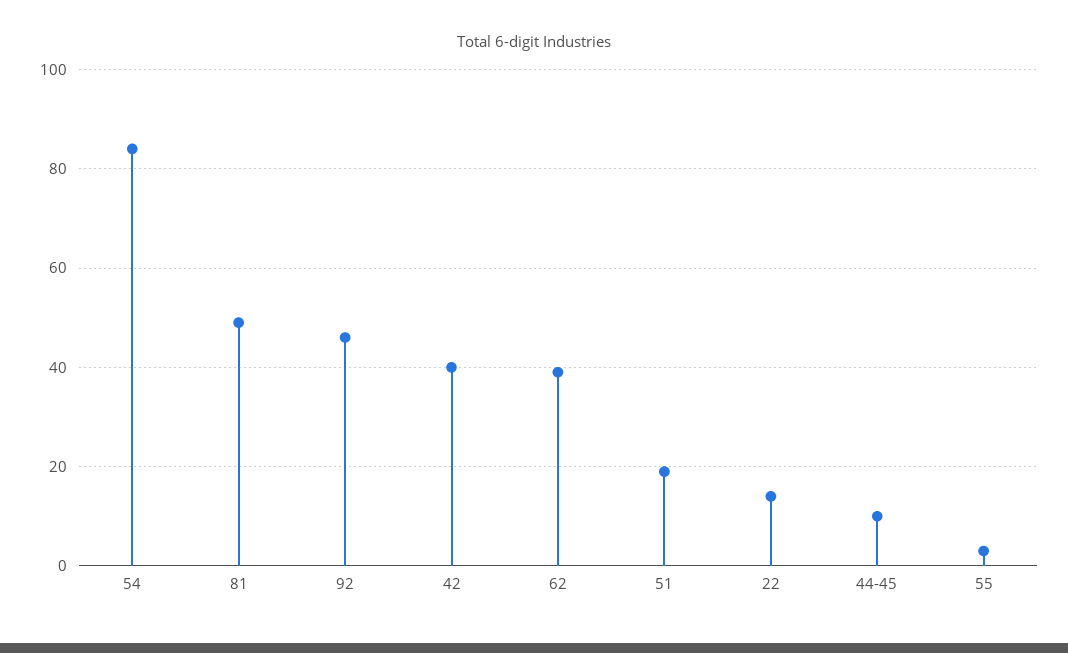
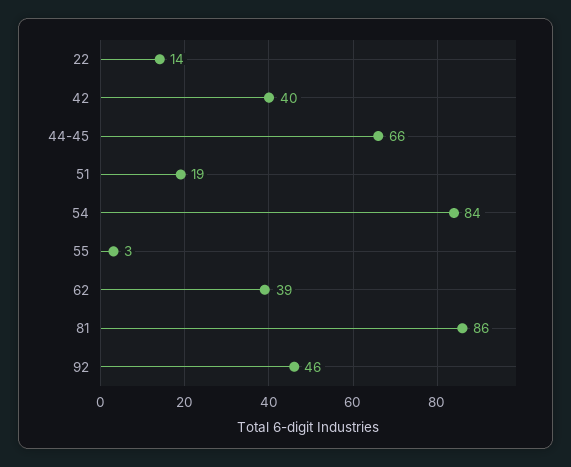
  {
    "54": 84,
-   "81": 50,
+   "81": 86,
    "92": 46,
    "42": 40,
    "62": 39,
    "51": 19,
    "22": 14,
-   "44-45": 10,
+   "44-45": 66,
    "55": 3
  }

